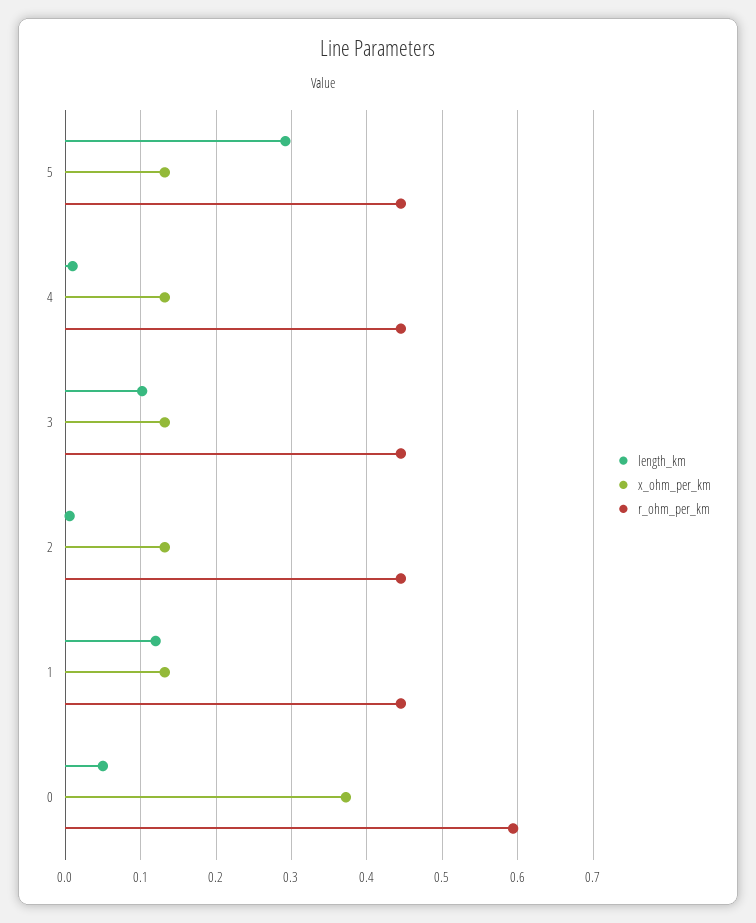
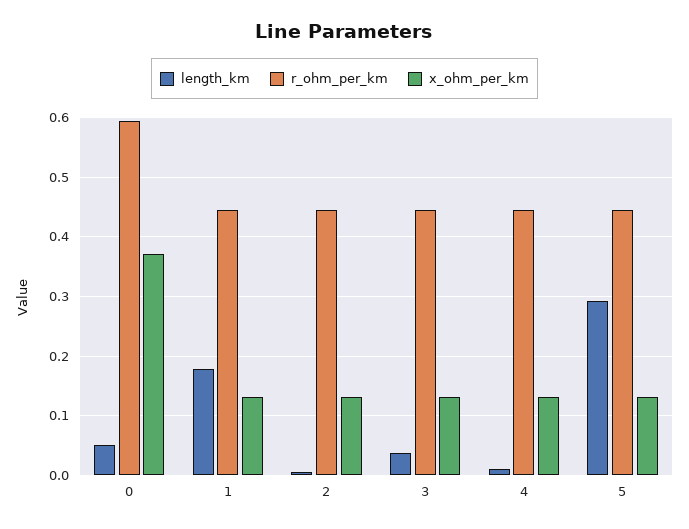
  {
    "length_km": {
      "5": 0.29,
      "4": 0.01,
-     "3": 0.1,
+     "3": 0.04,
      "2": 0.01,
-     "1": 0.12,
+     "1": 0.18,
      "0": 0.05
    },
    "x_ohm_per_km": {
      "5": 0.13,
      "4": 0.13,
      "3": 0.13,
      "2": 0.13,
      "1": 0.13,
      "0": 0.37
    },
    "r_ohm_per_km": {
      "5": 0.45,
      "4": 0.45,
      "3": 0.45,
      "2": 0.45,
      "1": 0.45,
      "0": 0.59
    }
  }

